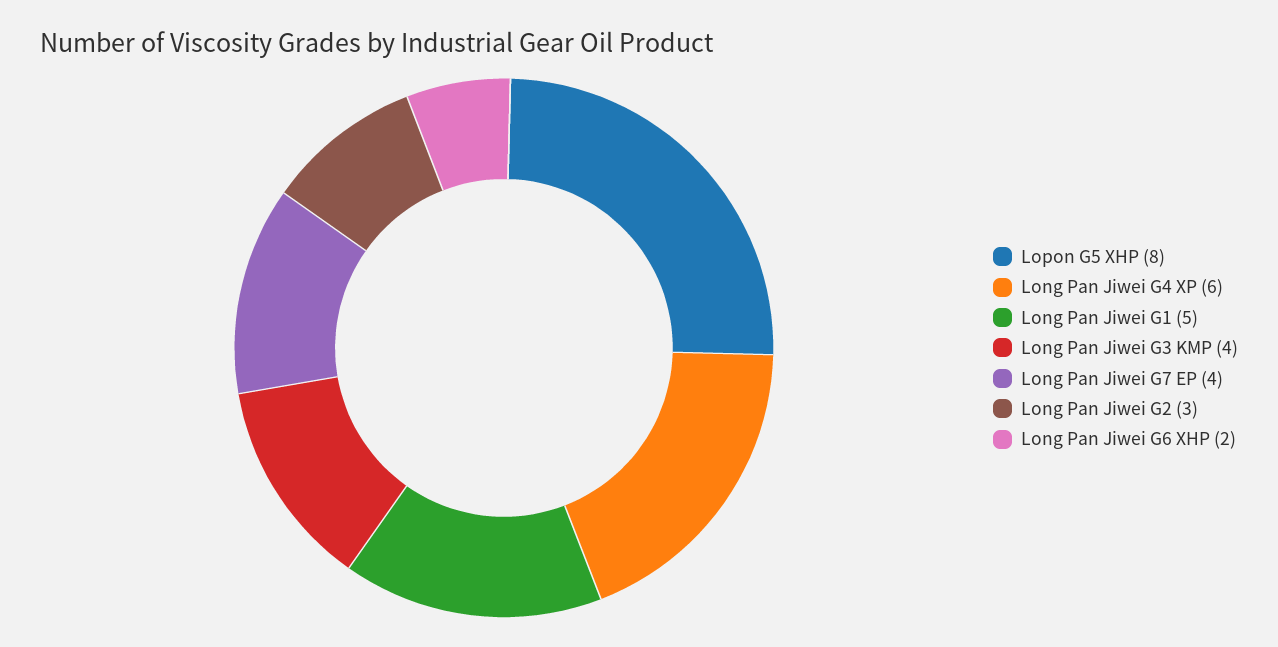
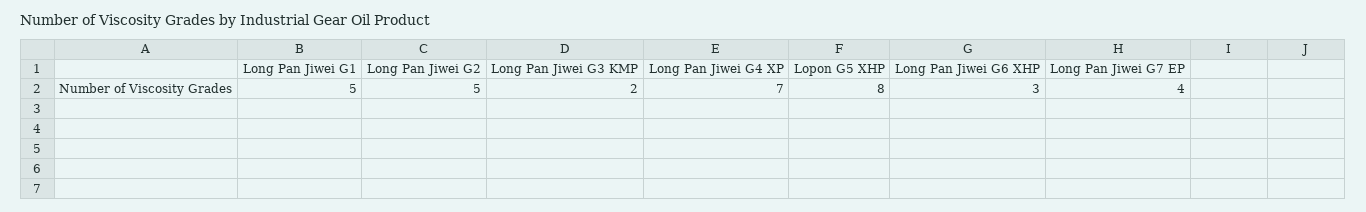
  {
    "Lopon G5 XHP": 8,
-   "Long Pan Jiwei G4 XP": 6,
+   "Long Pan Jiwei G4 XP": 7,
    "Long Pan Jiwei G1": 5,
-   "Long Pan Jiwei G3 KMP": 4,
+   "Long Pan Jiwei G3 KMP": 2,
    "Long Pan Jiwei G7 EP": 4,
-   "Long Pan Jiwei G2": 3,
+   "Long Pan Jiwei G2": 5,
-   "Long Pan Jiwei G6 XHP": 2
+   "Long Pan Jiwei G6 XHP": 3
  }

